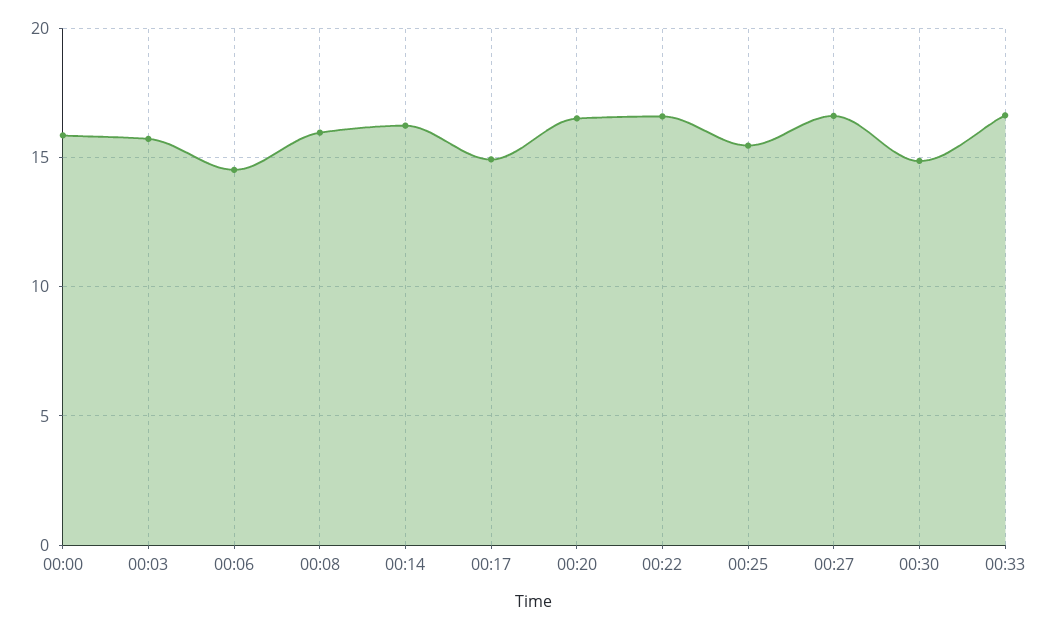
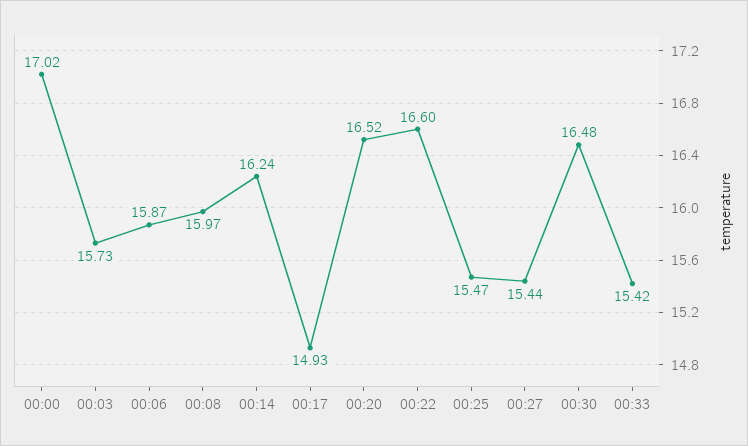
  {
-   "00:00": 16,
+   "00:00": 17.02,
    "00:03": 15.73,
-   "00:06": 14.5,
+   "00:06": 15.87,
    "00:08": 15.97,
    "00:14": 16.24,
    "00:17": 14.93,
    "00:20": 16.52,
    "00:22": 16.6,
    "00:25": 15.47,
-   "00:27": 16.5,
+   "00:27": 15.44,
-   "00:30": 15,
+   "00:30": 16.48,
-   "00:33": 16.5
+   "00:33": 15.42
  }

